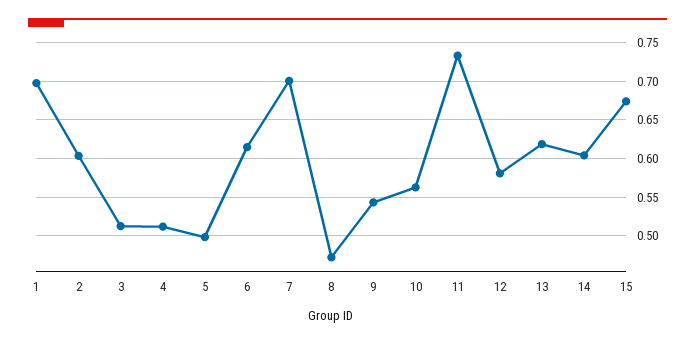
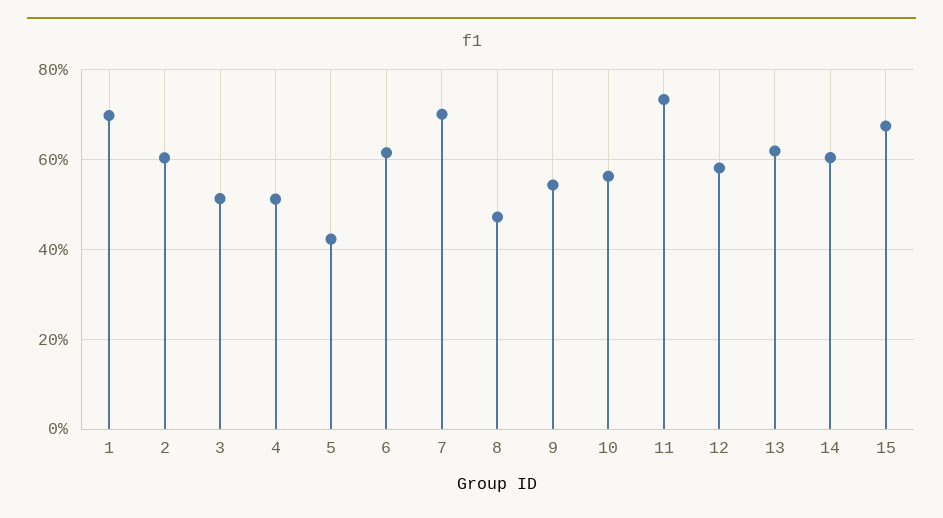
  {
    "1": 0.7,
    "2": 0.6,
    "3": 0.51,
    "4": 0.51,
-   "5": 0.5,
+   "5": 0.42,
    "6": 0.61,
    "7": 0.7,
    "8": 0.47,
    "9": 0.54,
    "10": 0.56,
    "11": 0.73,
    "12": 0.58,
    "13": 0.62,
    "14": 0.6,
    "15": 0.67
  }

